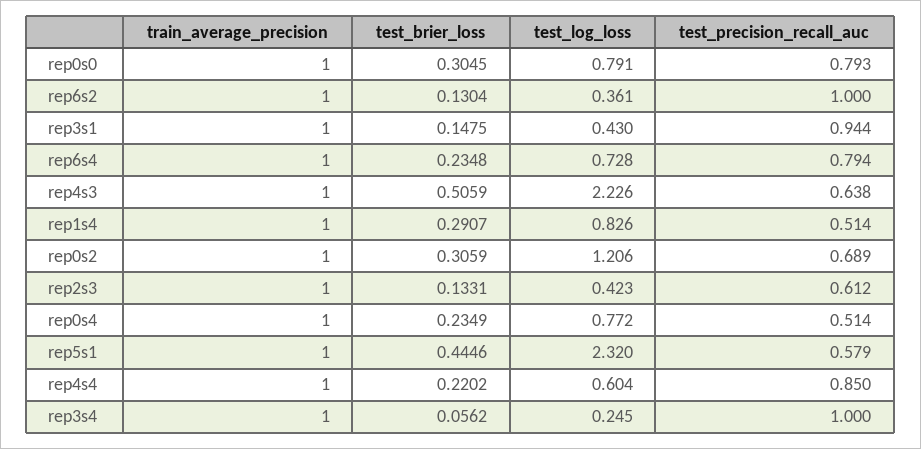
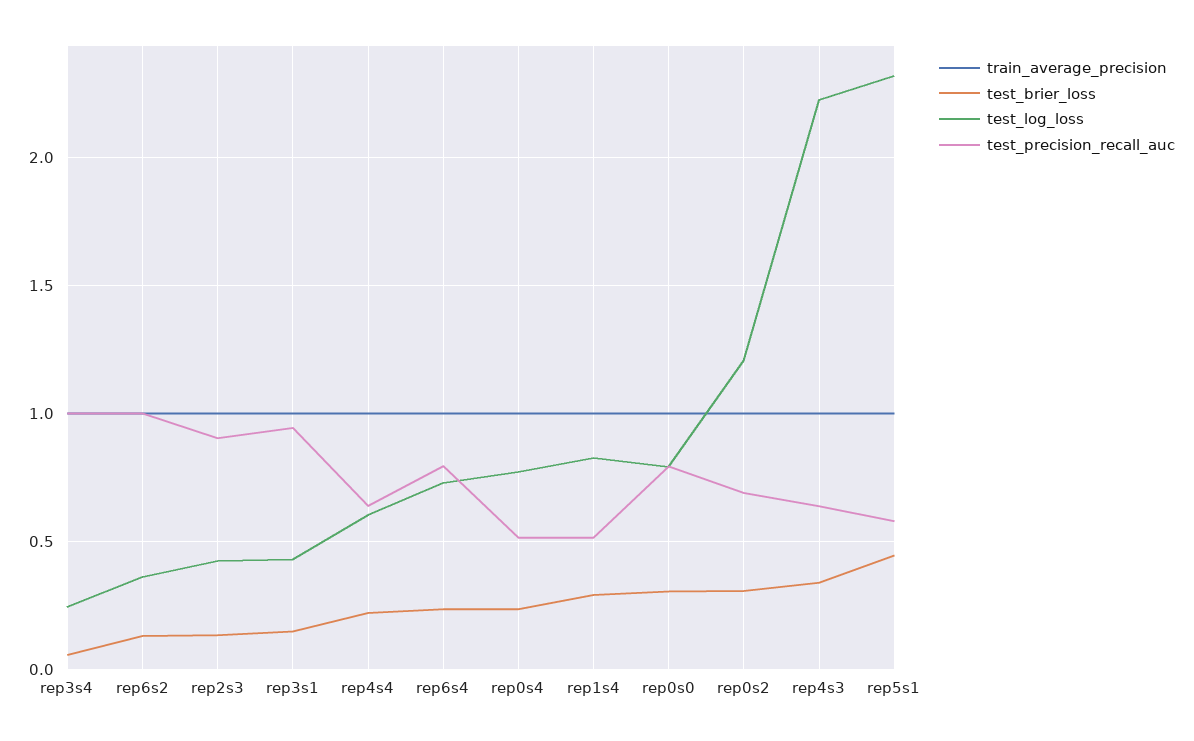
  {
    "train_average_precision": {
      "rep0s0": 1,
      "rep6s2": 1,
      "rep3s1": 1,
      "rep6s4": 1,
      "rep4s3": 1,
      "rep1s4": 1,
      "rep0s2": 1,
      "rep2s3": 1,
      "rep0s4": 1,
      "rep5s1": 1,
      "rep4s4": 1,
      "rep3s4": 1
    },
    "test_brier_loss": {
      "rep0s0": 0.3045,
      "rep6s2": 0.1304,
      "rep3s1": 0.1475,
      "rep6s4": 0.2348,
-     "rep4s3": 0.5059,
+     "rep4s3": 0.35,
      "rep1s4": 0.2907,
      "rep0s2": 0.3059,
      "rep2s3": 0.1331,
      "rep0s4": 0.2349,
      "rep5s1": 0.4446,
      "rep4s4": 0.2202,
      "rep3s4": 0.0562
    },
    "test_log_loss": {
      "rep0s0": 0.791,
      "rep6s2": 0.361,
      "rep3s1": 0.43,
      "rep6s4": 0.728,
      "rep4s3": 2.226,
      "rep1s4": 0.826,
      "rep0s2": 1.206,
      "rep2s3": 0.423,
      "rep0s4": 0.772,
      "rep5s1": 2.32,
      "rep4s4": 0.604,
      "rep3s4": 0.245
    },
    "test_precision_recall_auc": {
      "rep0s0": 0.793,
      "rep6s2": 1,
      "rep3s1": 0.944,
      "rep6s4": 0.794,
      "rep4s3": 0.638,
      "rep1s4": 0.514,
      "rep0s2": 0.689,
-     "rep2s3": 0.612,
+     "rep2s3": 0.9,
      "rep0s4": 0.514,
      "rep5s1": 0.579,
-     "rep4s4": 0.85,
+     "rep4s4": 0.65,
      "rep3s4": 1
    }
  }

